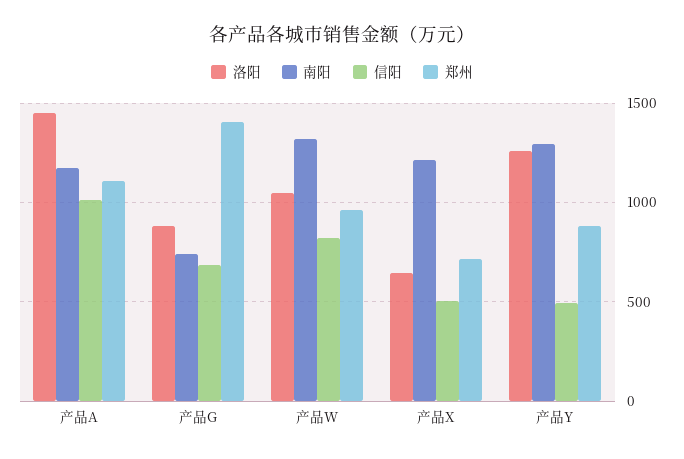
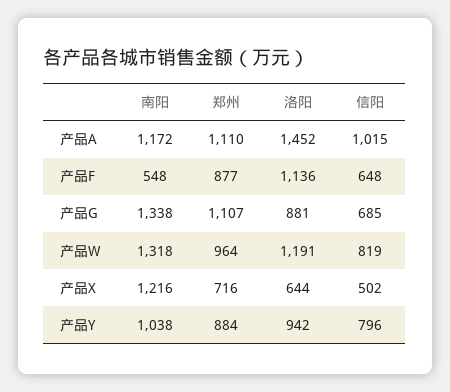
  {
    "洛阳": {
      "产品A": 1452,
      "产品G": 881,
-     "产品W": 1050,
+     "产品W": 1191,
      "产品X": 644,
-     "产品Y": 1250
+     "产品Y": 942,
+     "产品F": 1136
    },
    "南阳": {
      "产品A": 1172,
-     "产品G": 750,
+     "产品G": 1338,
      "产品W": 1318,
      "产品X": 1216,
-     "产品Y": 1300
+     "产品Y": 1038,
+     "产品F": 548
    },
    "信阳": {
      "产品A": 1015,
      "产品G": 685,
      "产品W": 819,
      "产品X": 502,
-     "产品Y": 500
+     "产品Y": 796,
+     "产品F": 648
    },
    "郑州": {
      "产品A": 1110,
-     "产品G": 1400,
+     "产品G": 1107,
      "产品W": 964,
      "产品X": 716,
-     "产品Y": 884
+     "产品Y": 884,
+     "产品F": 877
    }
  }

